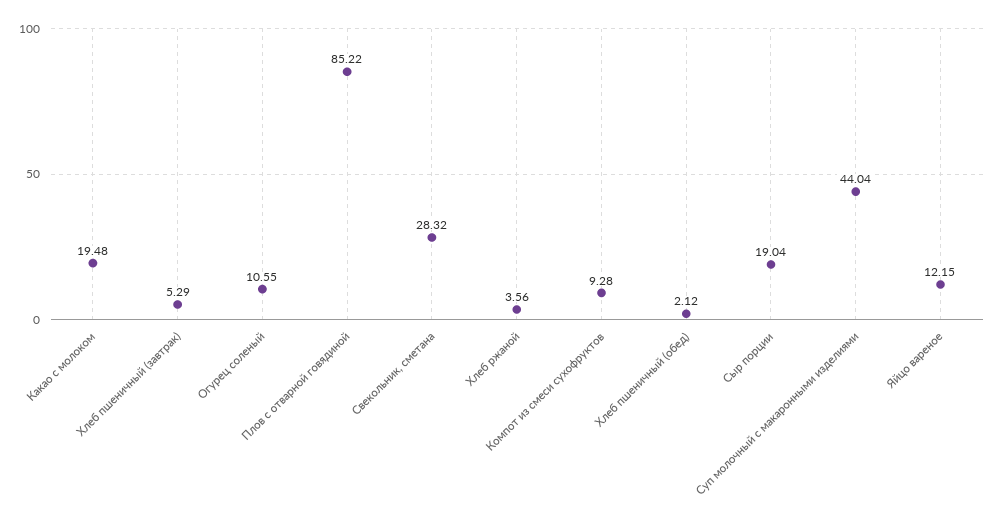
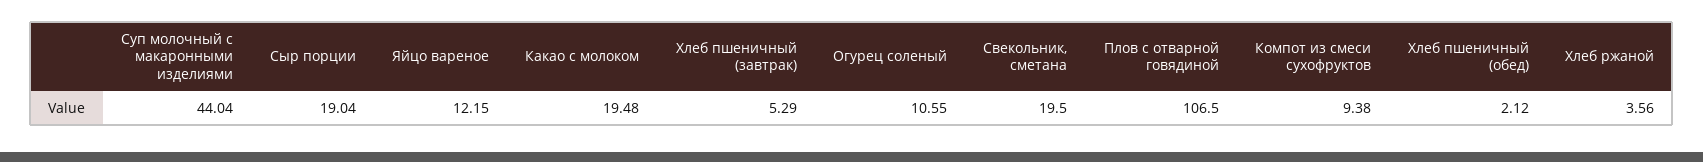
  {
    "Какао с молоком": 19.48,
    "Хлеб пшеничный (завтрак)": 5.29,
    "Огурец соленый": 10.55,
-   "Плов с отварной говядиной": 85.22,
+   "Плов с отварной говядиной": 106.5,
-   "Свекольник, сметана": 28.32,
+   "Свекольник, сметана": 19.5,
    "Хлеб ржаной": 3.56,
-   "Компот из смеси сухофруктов": 9.28,
+   "Компот из смеси сухофруктов": 9.38,
    "Хлеб пшеничный (обед)": 2.12,
    "Сыр порции": 19.04,
    "Суп молочный с макаронными изделиями": 44.04,
    "Яйцо вареное": 12.15
  }

